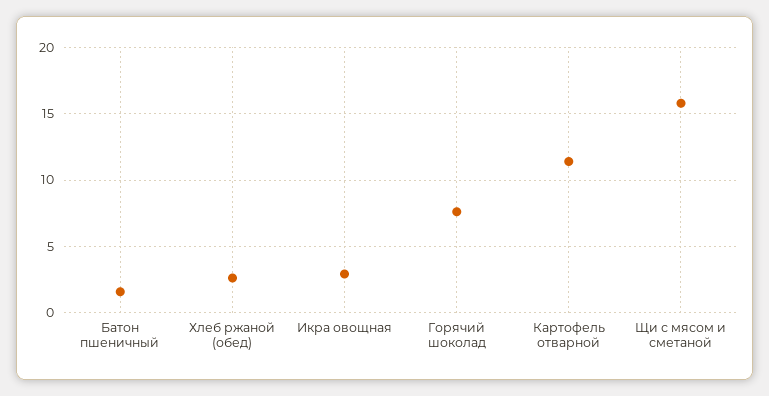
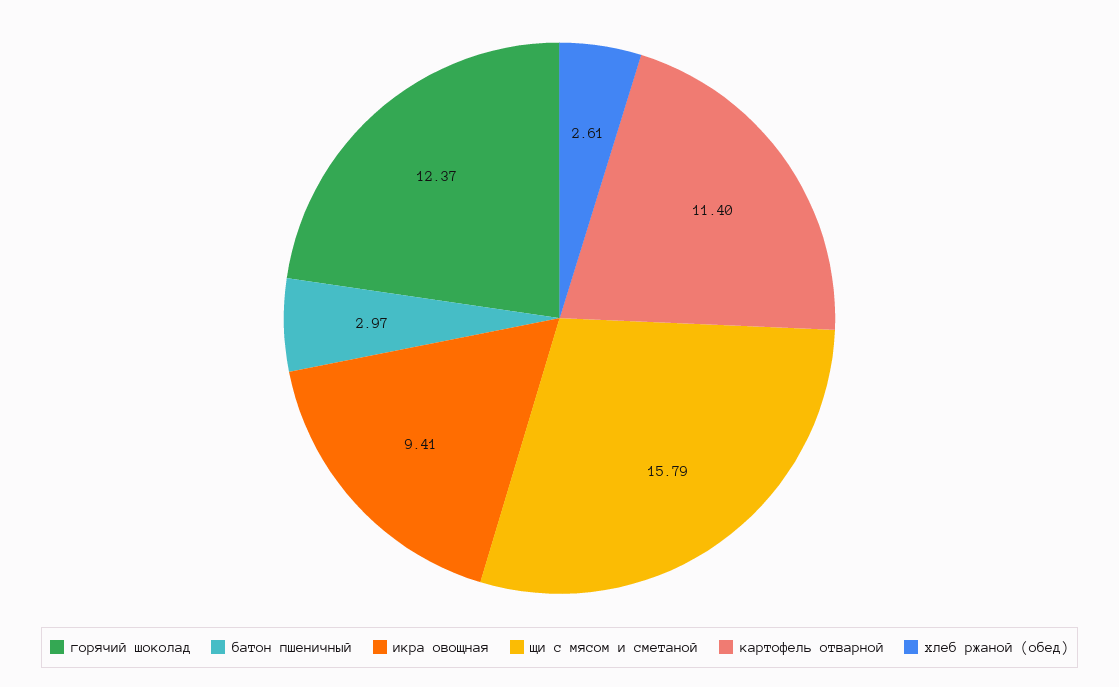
  {
-   "Батон пшеничный": 1.5,
+   "Батон пшеничный": 2.97,
    "Хлеб ржаной (обед)": 2.61,
-   "Икра овощная": 3,
+   "Икра овощная": 9.41,
-   "Горячий шоколад": 7.5,
+   "Горячий шоколад": 12.37,
    "Картофель отварной": 11.4,
    "Щи с мясом и сметаной": 15.79
  }

